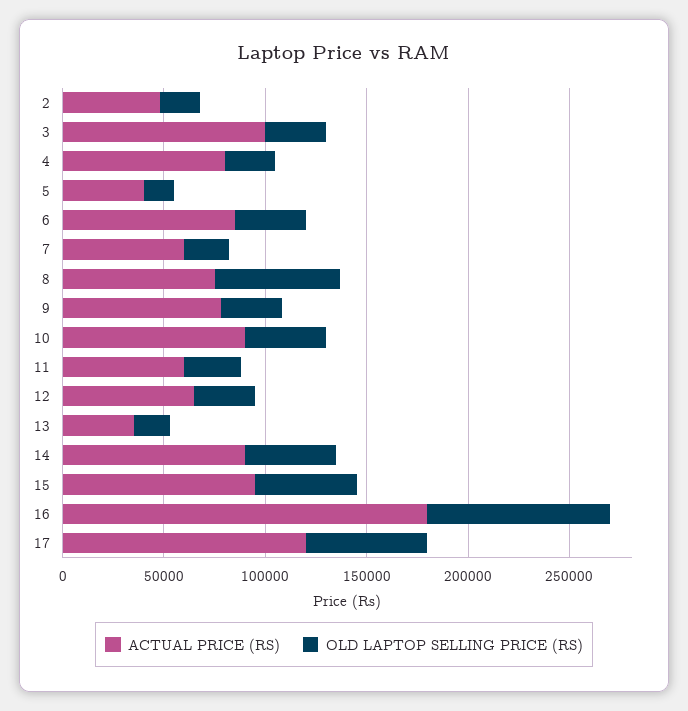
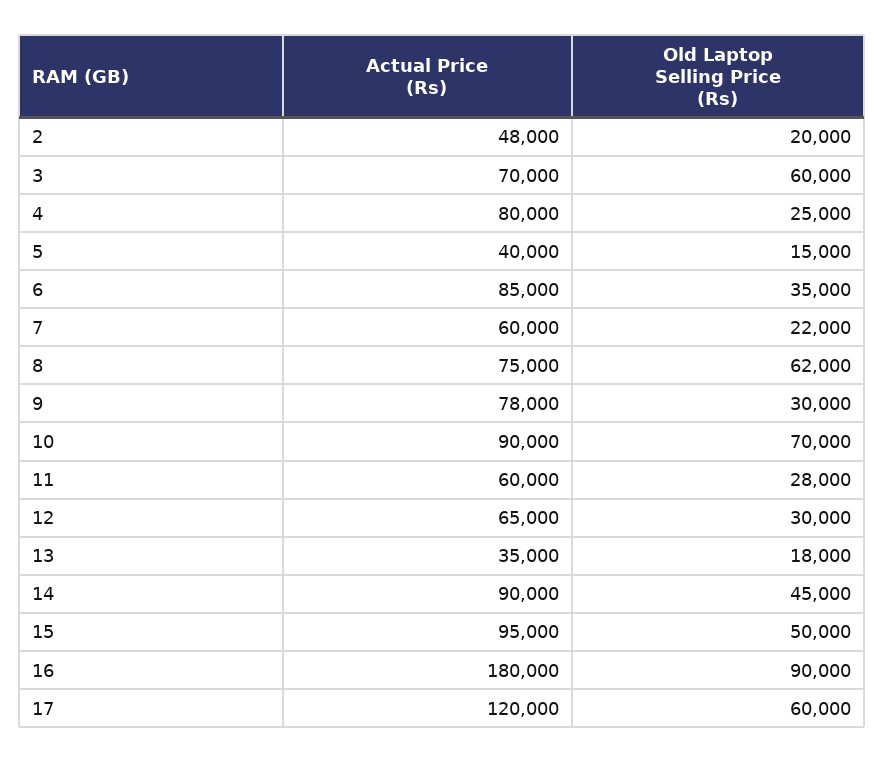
  {
    "ACTUAL PRICE (RS)": {
      "2": 48000,
-     "3": 100000,
+     "3": 70000,
      "4": 80000,
      "5": 40000,
      "6": 85000,
      "7": 60000,
      "8": 75000,
      "9": 78000,
      "10": 90000,
      "11": 60000,
      "12": 65000,
      "13": 35000,
      "14": 90000,
      "15": 95000,
      "16": 180000,
      "17": 120000
    },
    "OLD LAPTOP SELLING PRICE (RS)": {
      "2": 20000,
-     "3": 30000,
+     "3": 60000,
      "4": 25000,
      "5": 15000,
      "6": 35000,
      "7": 22000,
      "8": 62000,
      "9": 30000,
-     "10": 40000,
+     "10": 70000,
      "11": 28000,
      "12": 30000,
      "13": 18000,
      "14": 45000,
      "15": 50000,
      "16": 90000,
      "17": 60000
    }
  }

